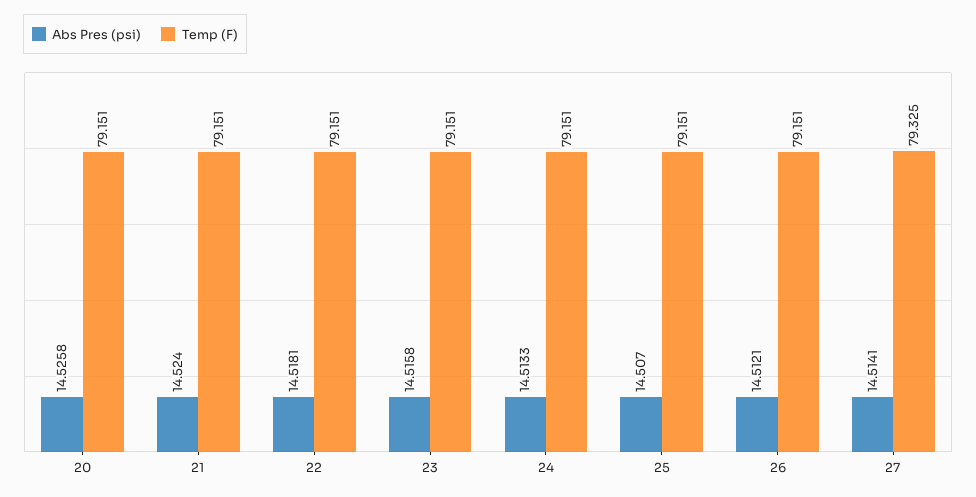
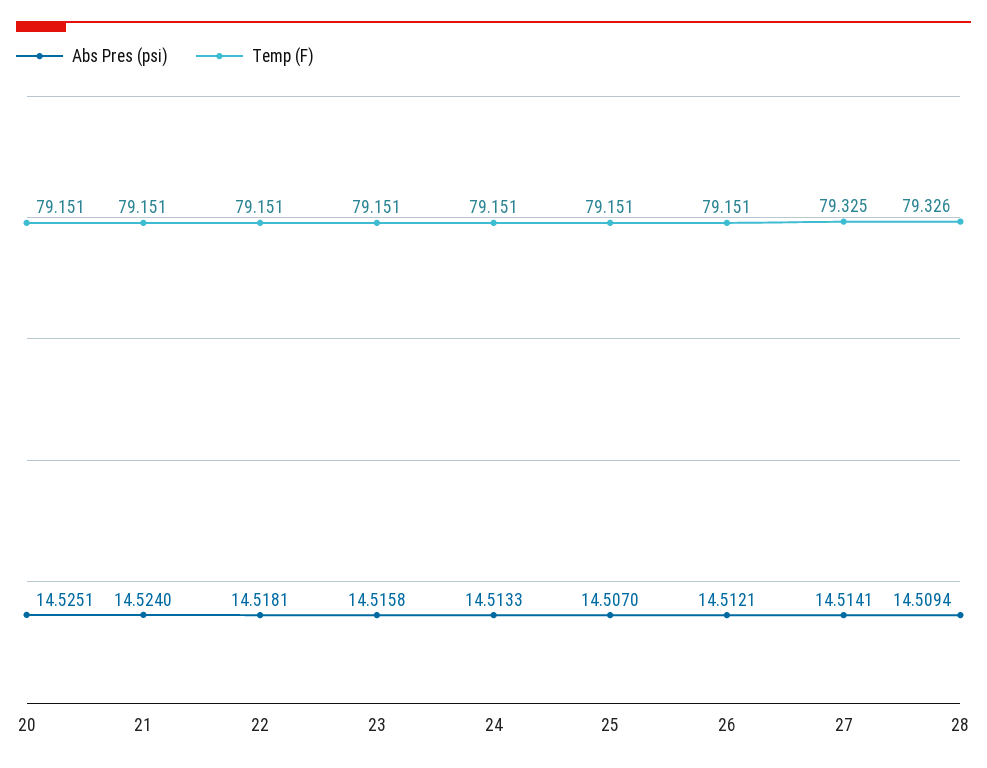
  {
    "Abs Pres (psi)": {
-     "20": 14.5258,
+     "20": 14.5251,
      "21": 14.524,
      "22": 14.5181,
      "23": 14.5158,
      "24": 14.5133,
      "25": 14.507,
      "26": 14.5121,
-     "27": 14.5141
+     "27": 14.5141,
+     "28": 14.5094
    },
    "Temp (F)": {
      "20": 79.151,
      "21": 79.151,
      "22": 79.151,
      "23": 79.151,
      "24": 79.151,
      "25": 79.151,
      "26": 79.151,
-     "27": 79.325
+     "27": 79.325,
+     "28": 79.326
    }
  }

